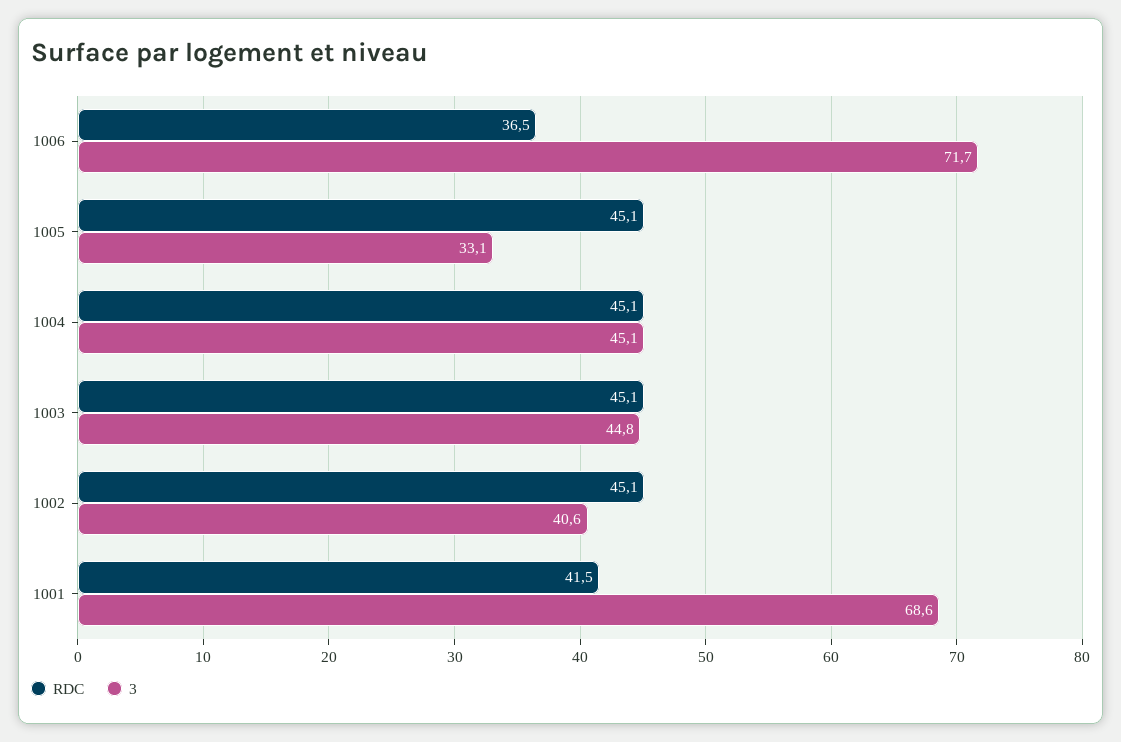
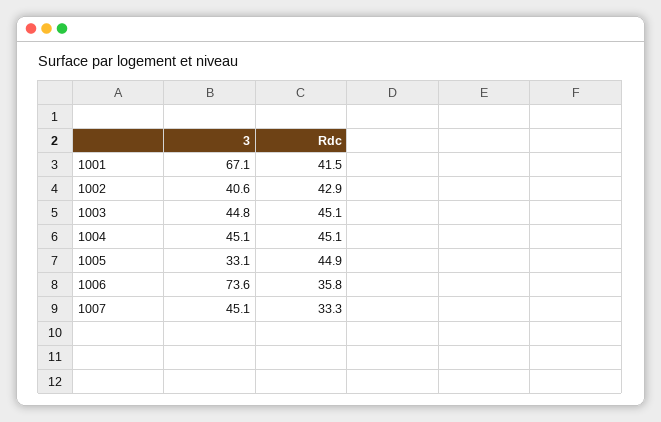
  {
    "RDC": {
-     "1006": 36.5,
+     "1006": 35.8,
-     "1005": 45.1,
+     "1005": 44.9,
      "1004": 45.1,
      "1003": 45.1,
-     "1002": 45.1,
+     "1002": 42.9,
-     "1001": 41.5
+     "1001": 41.5,
+     "1007": 33.3
    },
    "3": {
-     "1006": 71.7,
+     "1006": 73.6,
      "1005": 33.1,
      "1004": 45.1,
      "1003": 44.8,
      "1002": 40.6,
-     "1001": 68.6
+     "1001": 67.1,
+     "1007": 45.1
    }
  }

